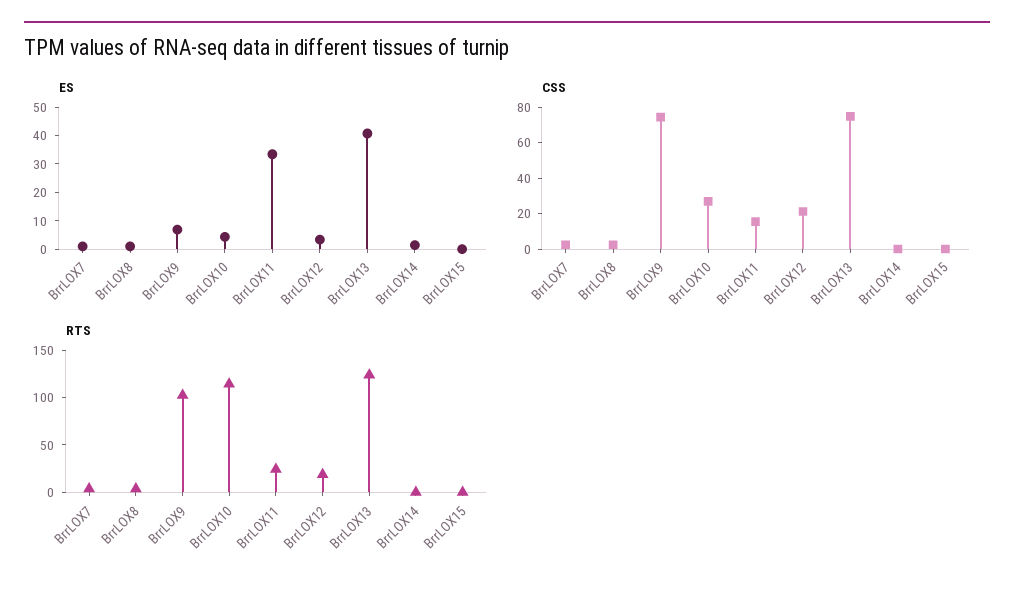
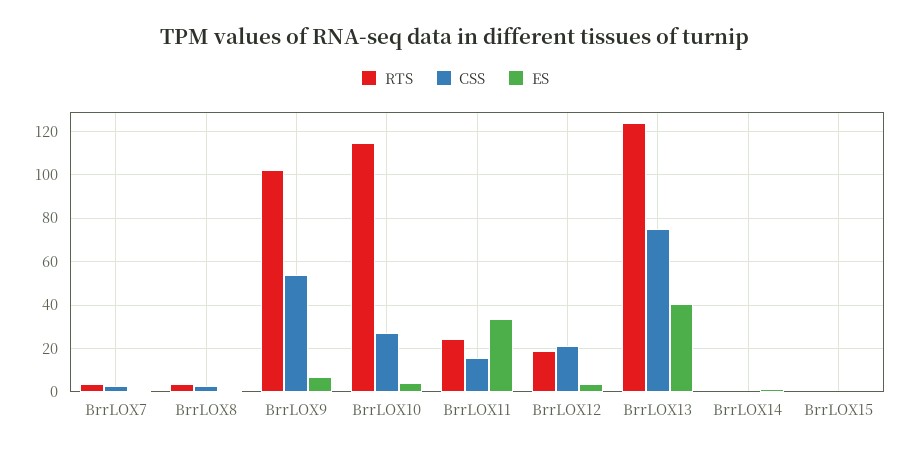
  {
    "ES": {
      "BrrLOX7": 0,
      "BrrLOX8": 0,
      "BrrLOX9": 5,
      "BrrLOX10": 5,
      "BrrLOX11": 35,
      "BrrLOX12": 5,
      "BrrLOX13": 40,
      "BrrLOX14": 0,
      "BrrLOX15": 0
    },
    "CSS": {
      "BrrLOX7": 5,
      "BrrLOX8": 5,
-     "BrrLOX9": 75,
+     "BrrLOX9": 55,
      "BrrLOX10": 25,
      "BrrLOX11": 15,
      "BrrLOX12": 20,
      "BrrLOX13": 75,
      "BrrLOX14": 0,
      "BrrLOX15": 0
    },
    "RTS": {
      "BrrLOX7": 5,
      "BrrLOX8": 5,
      "BrrLOX9": 100,
      "BrrLOX10": 115,
      "BrrLOX11": 25,
      "BrrLOX12": 20,
      "BrrLOX13": 125,
      "BrrLOX14": 0,
      "BrrLOX15": 0
    }
  }

